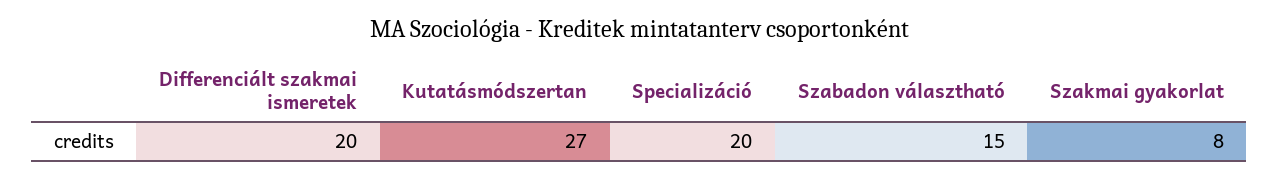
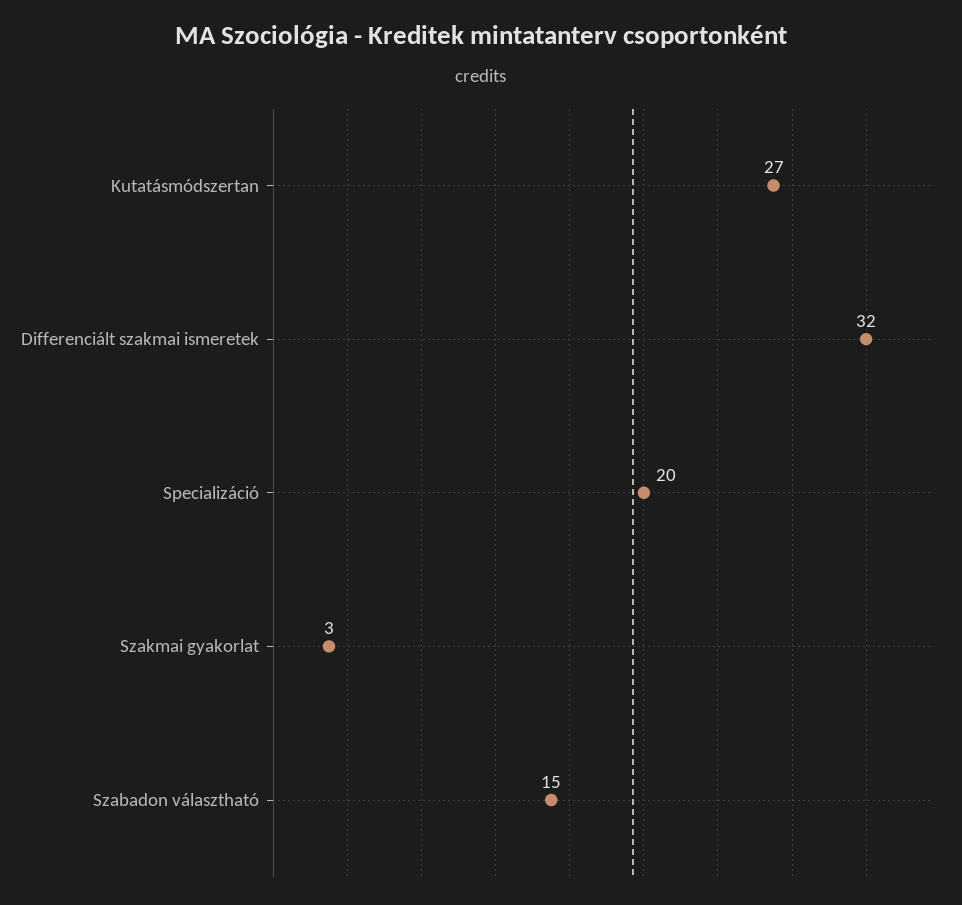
  {
-   "Differenciált szakmai ismeretek": 20,
+   "Differenciált szakmai ismeretek": 32,
    "Kutatásmódszertan": 27,
    "Specializáció": 20,
    "Szabadon választható": 15,
-   "Szakmai gyakorlat": 8
+   "Szakmai gyakorlat": 3
  }

